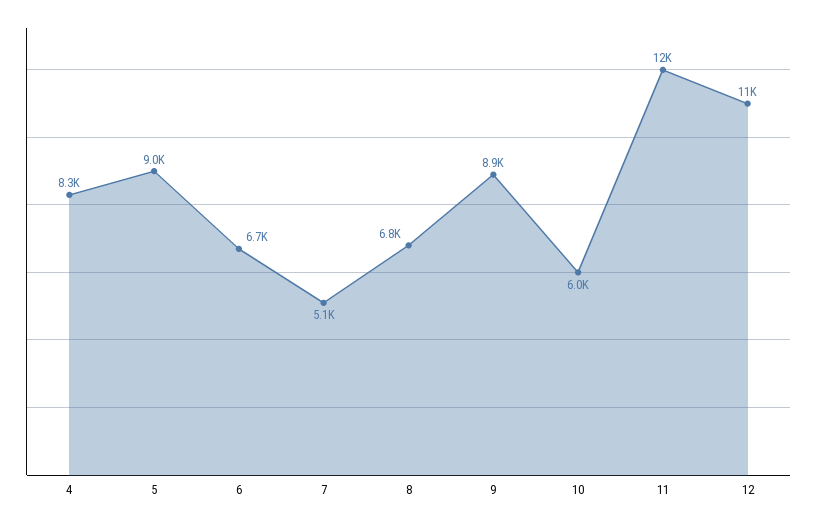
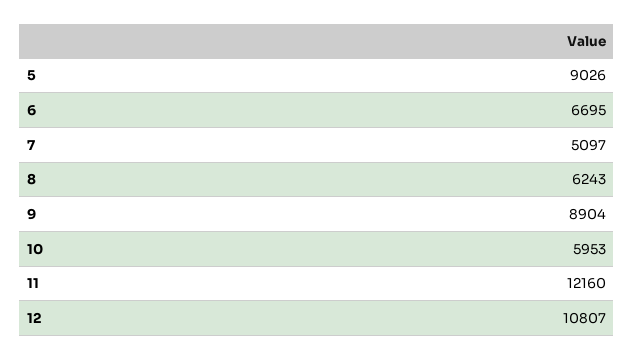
  {
-   "4": 8300,
    "5": 9026,
    "6": 6695,
    "7": 5097,
-   "8": 6800,
+   "8": 6243,
    "9": 8904,
    "10": 5953,
    "11": 12160,
    "12": 10807
  }

